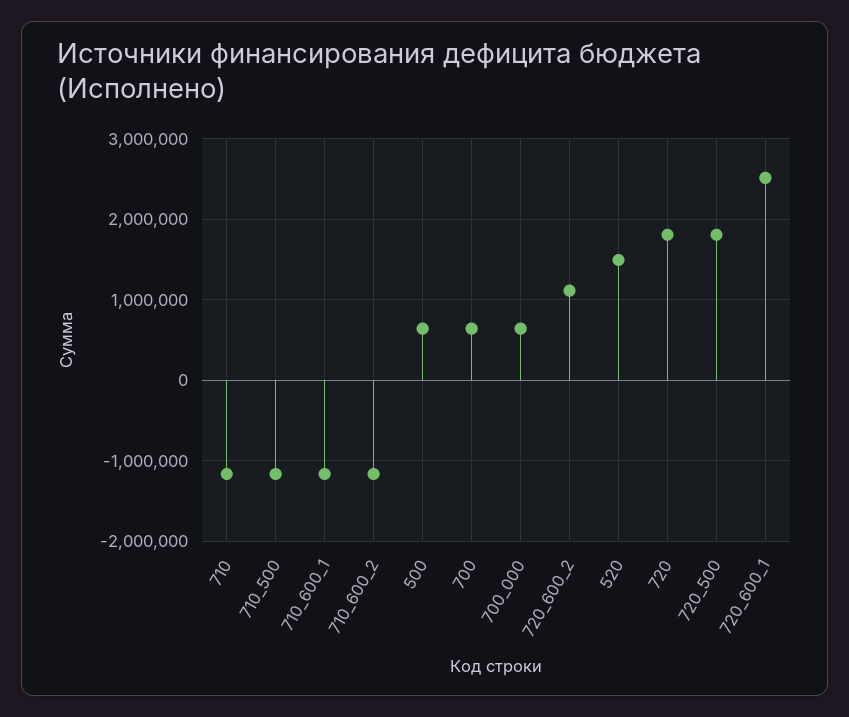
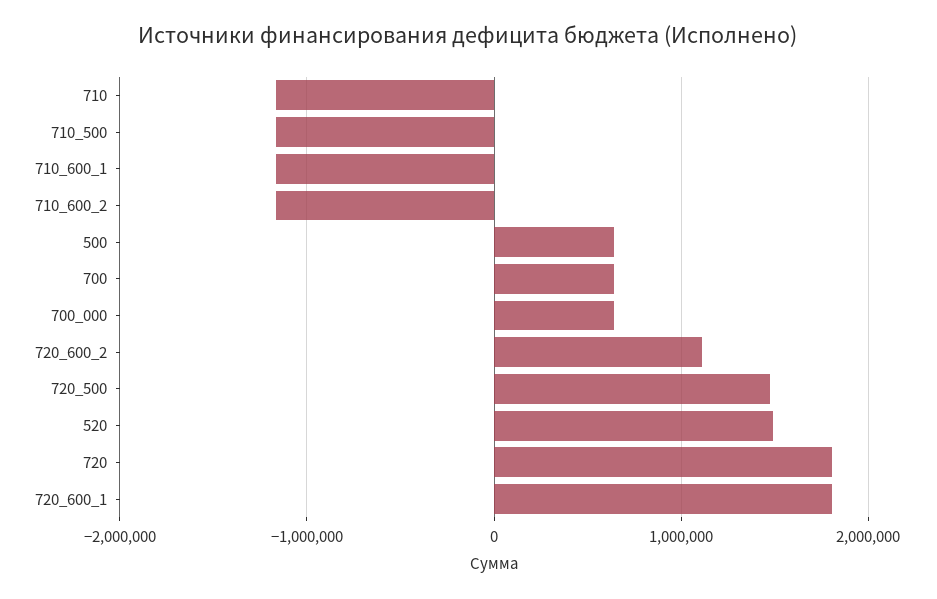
  {
    "710": -1200000,
    "710_500": -1200000,
    "710_600_1": -1200000,
    "710_600_2": -1200000,
    "500": 600000,
    "700": 600000,
    "700_000": 600000,
    "720_600_2": 1100000,
    "520": 1500000,
    "720": 1800000,
-   "720_500": 1800000,
+   "720_500": 1500000,
-   "720_600_1": 2500000
+   "720_600_1": 1800000
  }

